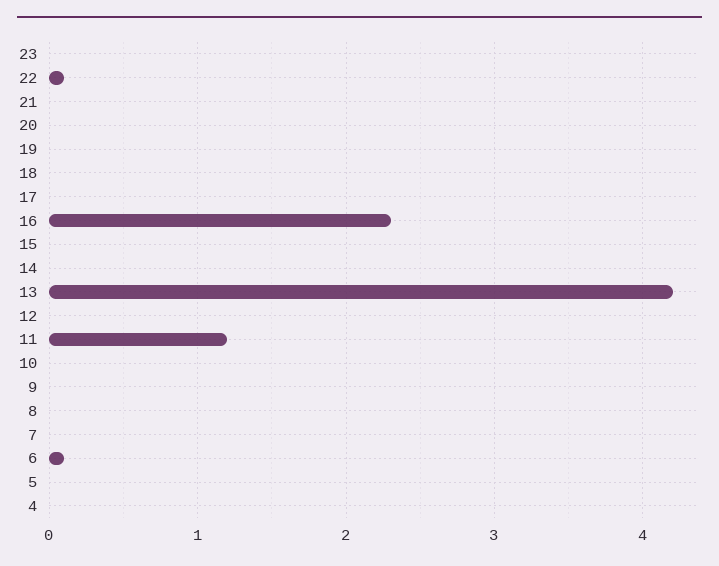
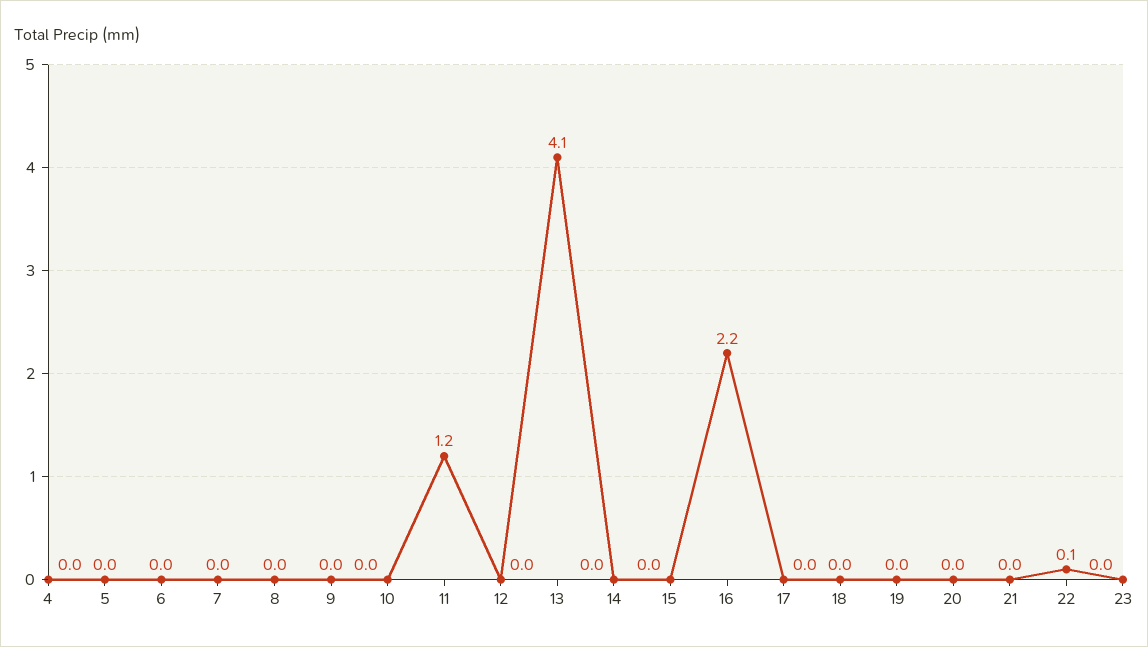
  {
    "23": 0,
    "22": 0.1,
    "21": 0,
    "20": 0,
    "19": 0,
    "18": 0,
    "17": 0,
-   "16": 2.3,
+   "16": 2.2,
    "15": 0,
    "14": 0,
-   "13": 4.2,
+   "13": 4.1,
    "12": 0,
    "11": 1.2,
    "10": 0,
    "9": 0,
    "8": 0,
    "7": 0,
-   "6": 0.1,
+   "6": 0,
    "5": 0,
    "4": 0
  }

